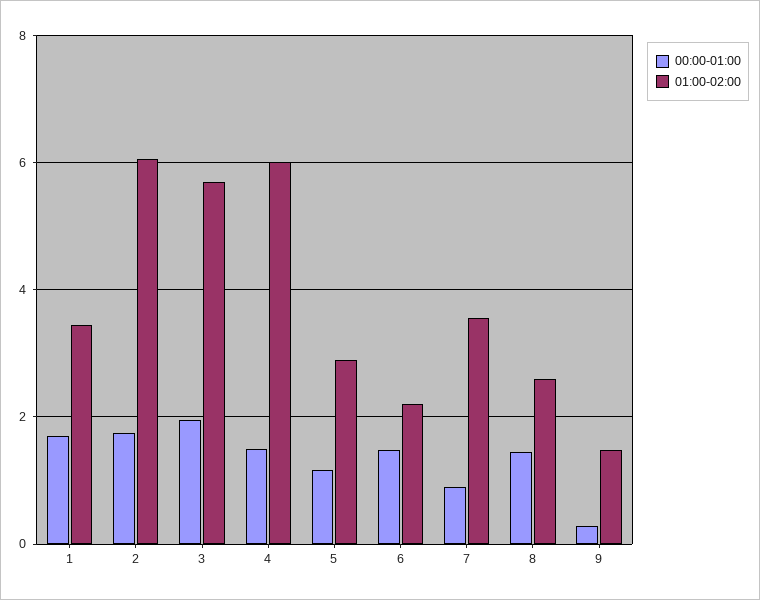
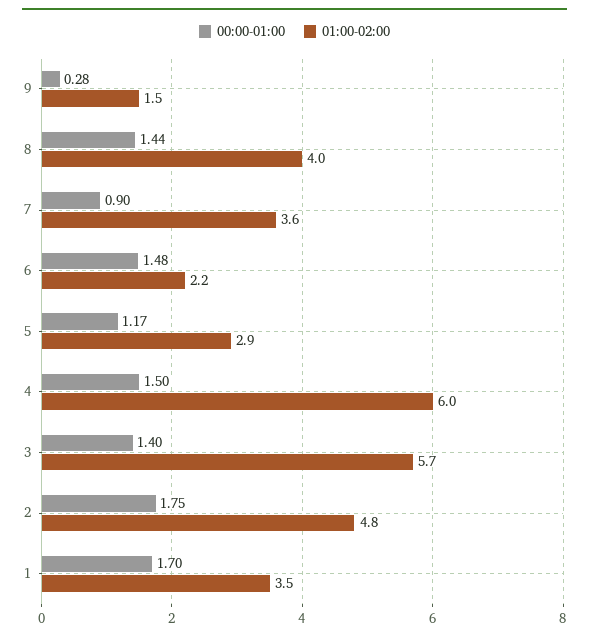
  {
    "00:00-01:00": {
      "1": 1.7,
      "2": 1.75,
-     "3": 2,
+     "3": 1.4,
      "4": 1.5,
      "5": 1.17,
      "6": 1.48,
      "7": 0.9,
      "8": 1.44,
      "9": 0.28
    },
    "01:00-02:00": {
      "1": 3.5,
-     "2": 6,
+     "2": 4.8,
      "3": 5.7,
      "4": 6,
      "5": 2.9,
      "6": 2.2,
      "7": 3.6,
-     "8": 2.6,
+     "8": 4,
      "9": 1.5
    }
  }

